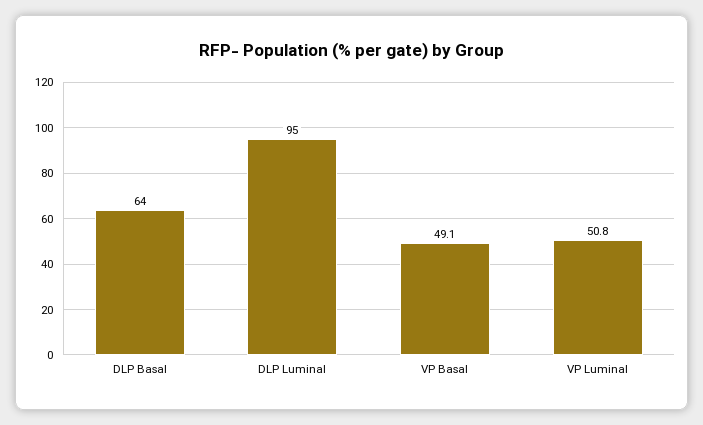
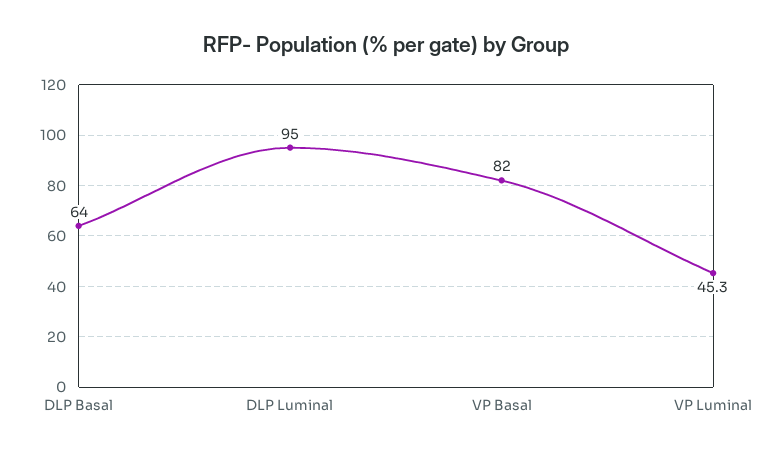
  {
    "DLP Basal": 64,
    "DLP Luminal": 95,
-   "VP Basal": 49.1,
+   "VP Basal": 82,
-   "VP Luminal": 50.8
+   "VP Luminal": 45.3
  }

